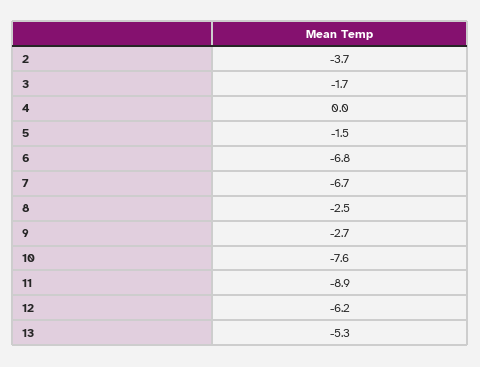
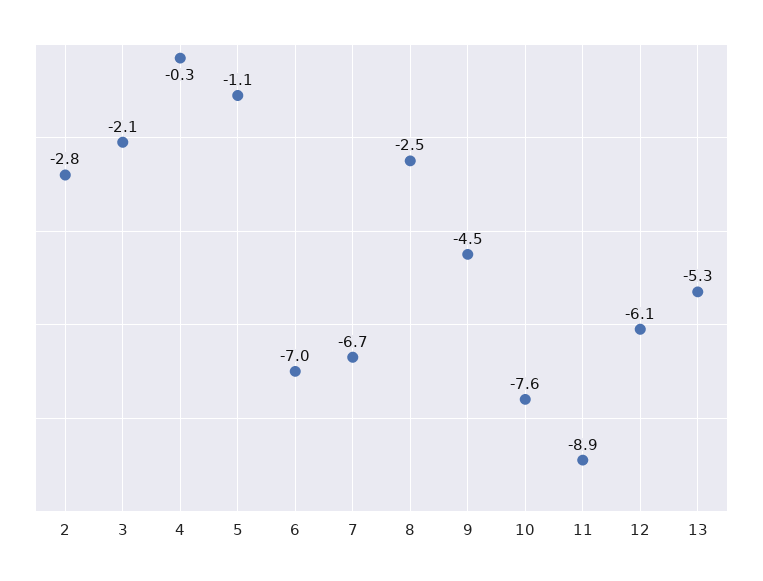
  {
-   "2": -3.7,
+   "2": -2.8,
-   "3": -1.7,
+   "3": -2.1,
-   "4": 0,
+   "4": -0.3,
-   "5": -1.5,
+   "5": -1.1,
-   "6": -6.8,
+   "6": -7,
    "7": -6.7,
    "8": -2.5,
-   "9": -2.7,
+   "9": -4.5,
    "10": -7.6,
    "11": -8.9,
-   "12": -6.2,
+   "12": -6.1,
    "13": -5.3
  }

